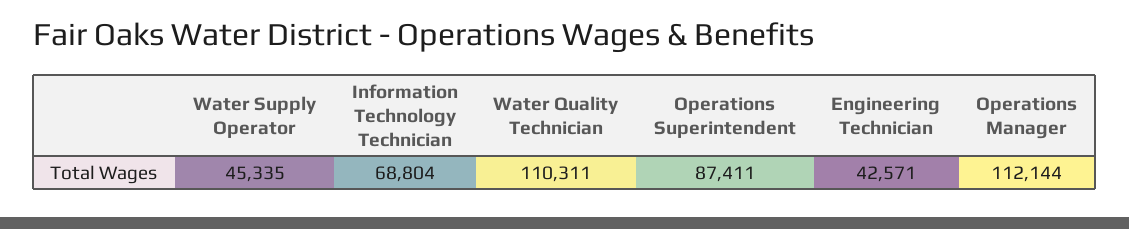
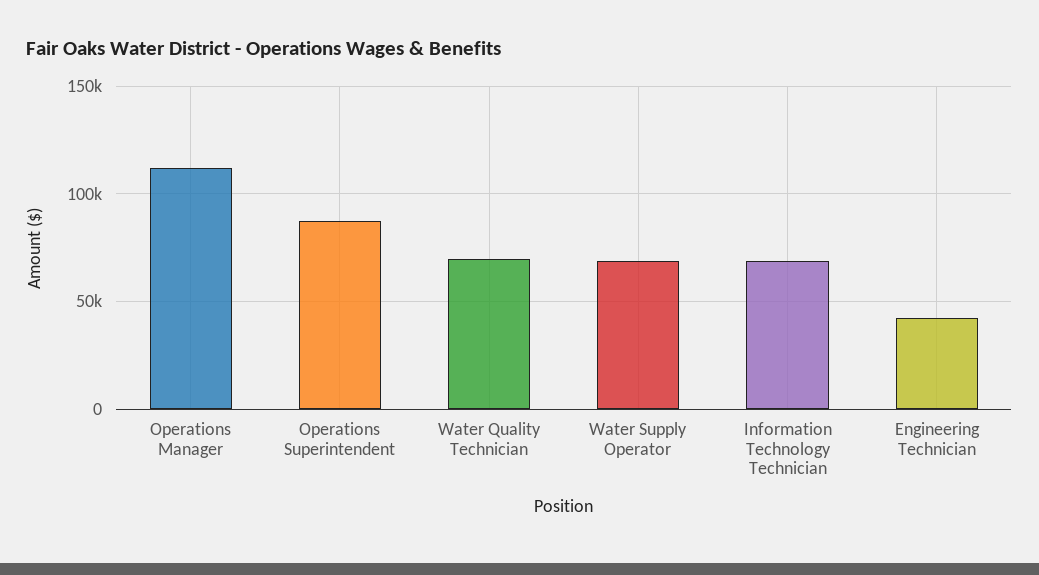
  {
-   "Water Supply Operator": 45335,
+   "Water Supply Operator": 70000,
    "Information Technology Technician": 68804,
-   "Water Quality Technician": 110311,
+   "Water Quality Technician": 70000,
    "Operations Superintendent": 87411,
    "Engineering Technician": 42571,
    "Operations Manager": 112144
  }

